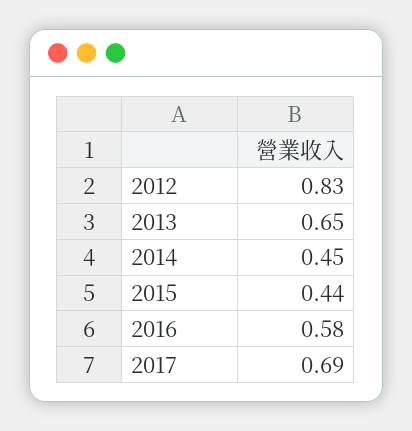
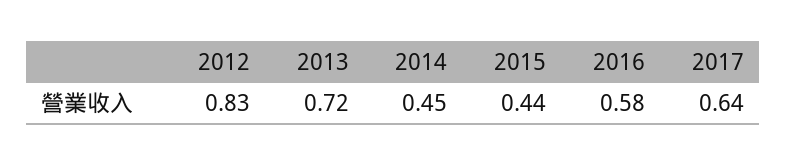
  {
    "2012": 0.83,
-   "2013": 0.65,
+   "2013": 0.72,
    "2014": 0.45,
    "2015": 0.44,
    "2016": 0.58,
-   "2017": 0.69
+   "2017": 0.64
  }

